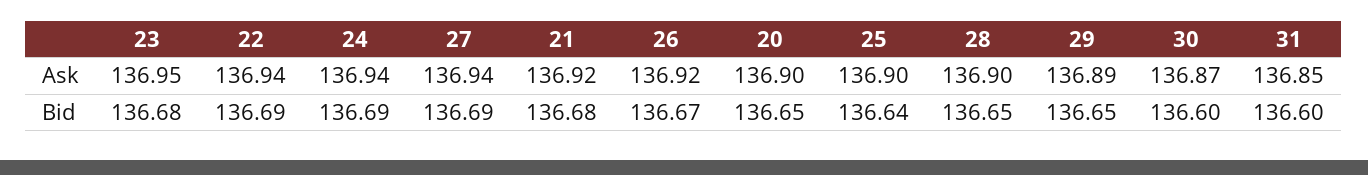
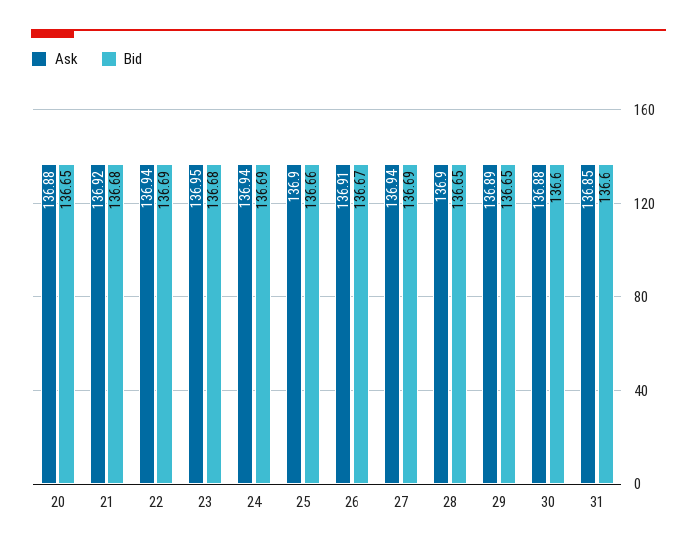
  {
    "Ask": {
      "23": 136.95,
      "22": 136.94,
      "24": 136.94,
      "27": 136.94,
      "21": 136.92,
-     "26": 136.92,
+     "26": 136.91,
-     "20": 136.9,
+     "20": 136.88,
      "25": 136.9,
      "28": 136.9,
      "29": 136.89,
-     "30": 136.87,
+     "30": 136.88,
      "31": 136.85
    },
    "Bid": {
      "23": 136.68,
      "22": 136.69,
      "24": 136.69,
      "27": 136.69,
      "21": 136.68,
      "26": 136.67,
      "20": 136.65,
-     "25": 136.64,
+     "25": 136.66,
      "28": 136.65,
      "29": 136.65,
      "30": 136.6,
      "31": 136.6
    }
  }

